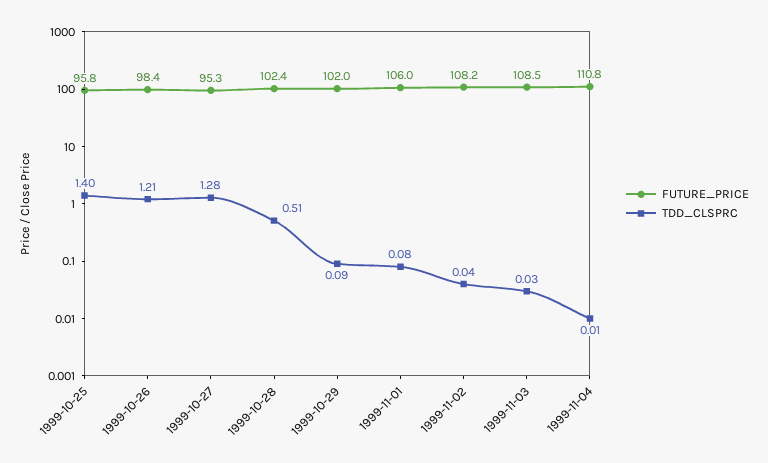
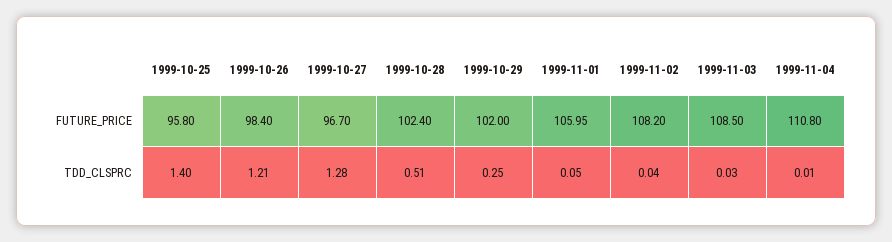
  {
    "FUTURE_PRICE": {
      "1999-10-25": 95.8,
      "1999-10-26": 98.4,
-     "1999-10-27": 95.3,
+     "1999-10-27": 96.7,
      "1999-10-28": 102.4,
      "1999-10-29": 102,
      "1999-11-01": 105.95,
      "1999-11-02": 108.2,
      "1999-11-03": 108.5,
      "1999-11-04": 110.8
    },
    "TDD_CLSPRC": {
      "1999-10-25": 1.4,
      "1999-10-26": 1.21,
      "1999-10-27": 1.28,
      "1999-10-28": 0.51,
-     "1999-10-29": 0.09,
+     "1999-10-29": 0.25,
-     "1999-11-01": 0.08,
+     "1999-11-01": 0.05,
      "1999-11-02": 0.04,
      "1999-11-03": 0.03,
      "1999-11-04": 0.01
    }
  }

